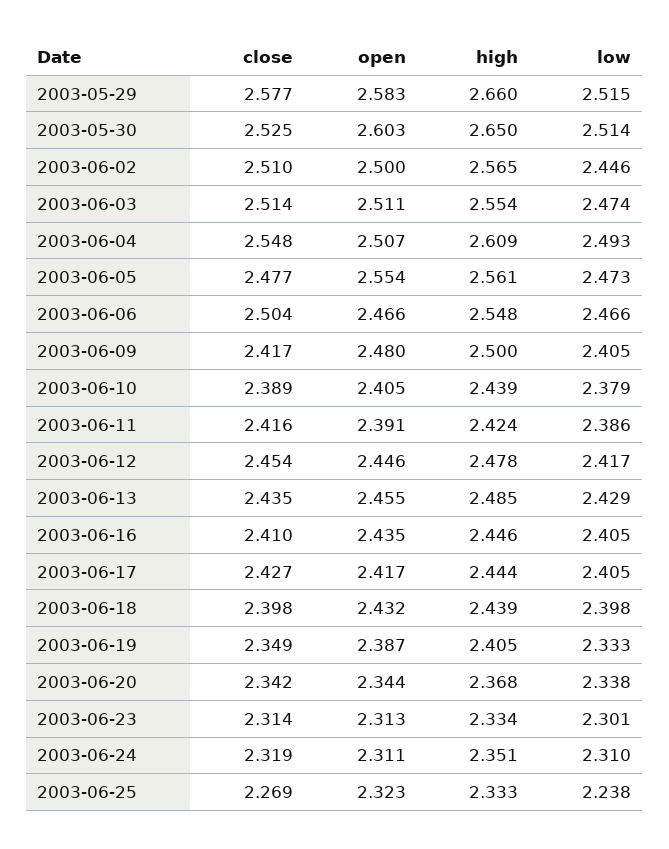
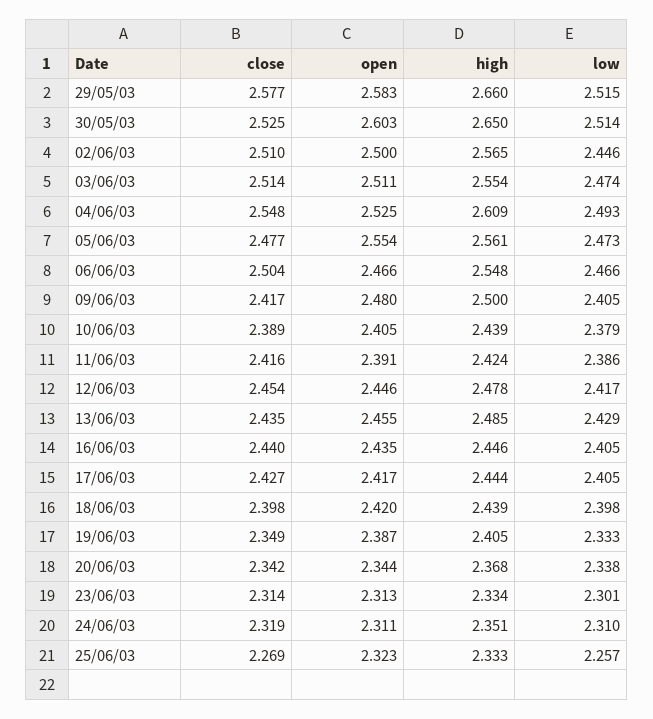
  {
    "close": {
      "2003-05-29": 2.577,
      "2003-05-30": 2.525,
      "2003-06-02": 2.51,
      "2003-06-03": 2.514,
      "2003-06-04": 2.548,
      "2003-06-05": 2.477,
      "2003-06-06": 2.504,
      "2003-06-09": 2.417,
      "2003-06-10": 2.389,
      "2003-06-11": 2.416,
      "2003-06-12": 2.454,
      "2003-06-13": 2.435,
-     "2003-06-16": 2.41,
+     "2003-06-16": 2.44,
      "2003-06-17": 2.427,
      "2003-06-18": 2.398,
      "2003-06-19": 2.349,
      "2003-06-20": 2.342,
      "2003-06-23": 2.314,
      "2003-06-24": 2.319,
      "2003-06-25": 2.269
    },
    "open": {
      "2003-05-29": 2.583,
      "2003-05-30": 2.603,
      "2003-06-02": 2.5,
      "2003-06-03": 2.511,
-     "2003-06-04": 2.507,
+     "2003-06-04": 2.525,
      "2003-06-05": 2.554,
      "2003-06-06": 2.466,
      "2003-06-09": 2.48,
      "2003-06-10": 2.405,
      "2003-06-11": 2.391,
      "2003-06-12": 2.446,
      "2003-06-13": 2.455,
      "2003-06-16": 2.435,
      "2003-06-17": 2.417,
-     "2003-06-18": 2.432,
+     "2003-06-18": 2.42,
      "2003-06-19": 2.387,
      "2003-06-20": 2.344,
      "2003-06-23": 2.313,
      "2003-06-24": 2.311,
      "2003-06-25": 2.323
    },
    "high": {
      "2003-05-29": 2.66,
      "2003-05-30": 2.65,
      "2003-06-02": 2.565,
      "2003-06-03": 2.554,
      "2003-06-04": 2.609,
      "2003-06-05": 2.561,
      "2003-06-06": 2.548,
      "2003-06-09": 2.5,
      "2003-06-10": 2.439,
      "2003-06-11": 2.424,
      "2003-06-12": 2.478,
      "2003-06-13": 2.485,
      "2003-06-16": 2.446,
      "2003-06-17": 2.444,
      "2003-06-18": 2.439,
      "2003-06-19": 2.405,
      "2003-06-20": 2.368,
      "2003-06-23": 2.334,
      "2003-06-24": 2.351,
      "2003-06-25": 2.333
    },
    "low": {
      "2003-05-29": 2.515,
      "2003-05-30": 2.514,
      "2003-06-02": 2.446,
      "2003-06-03": 2.474,
      "2003-06-04": 2.493,
      "2003-06-05": 2.473,
      "2003-06-06": 2.466,
      "2003-06-09": 2.405,
      "2003-06-10": 2.379,
      "2003-06-11": 2.386,
      "2003-06-12": 2.417,
      "2003-06-13": 2.429,
      "2003-06-16": 2.405,
      "2003-06-17": 2.405,
      "2003-06-18": 2.398,
      "2003-06-19": 2.333,
      "2003-06-20": 2.338,
      "2003-06-23": 2.301,
      "2003-06-24": 2.31,
-     "2003-06-25": 2.238
+     "2003-06-25": 2.257
    }
  }

